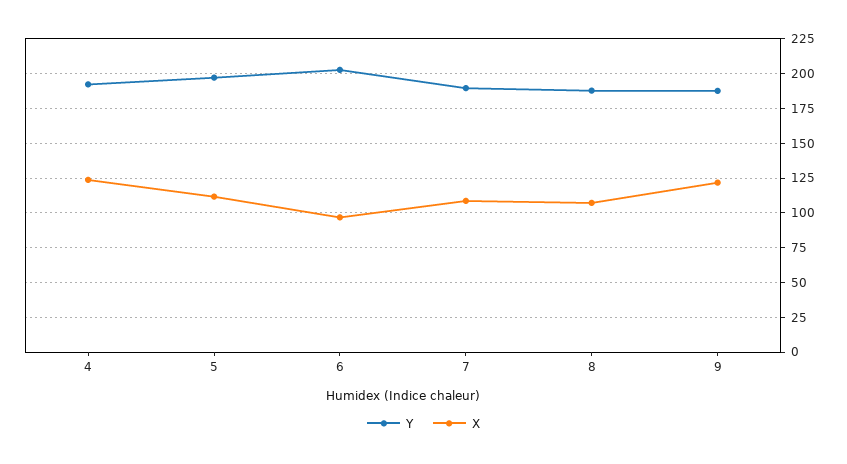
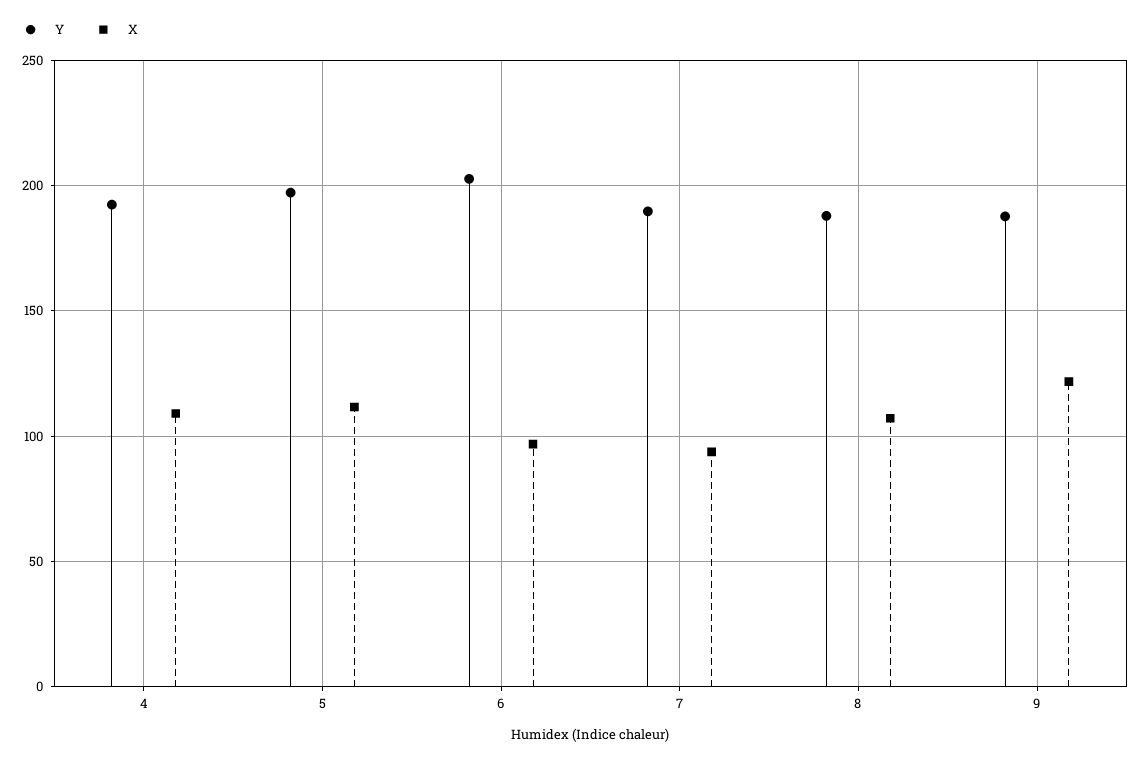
  {
    "Y": {
      "4": 190,
      "5": 195,
      "6": 205,
      "7": 190,
      "8": 190,
      "9": 190
    },
    "X": {
-     "4": 125,
+     "4": 110,
      "5": 110,
      "6": 95,
-     "7": 110,
+     "7": 95,
      "8": 105,
      "9": 120
    }
  }

